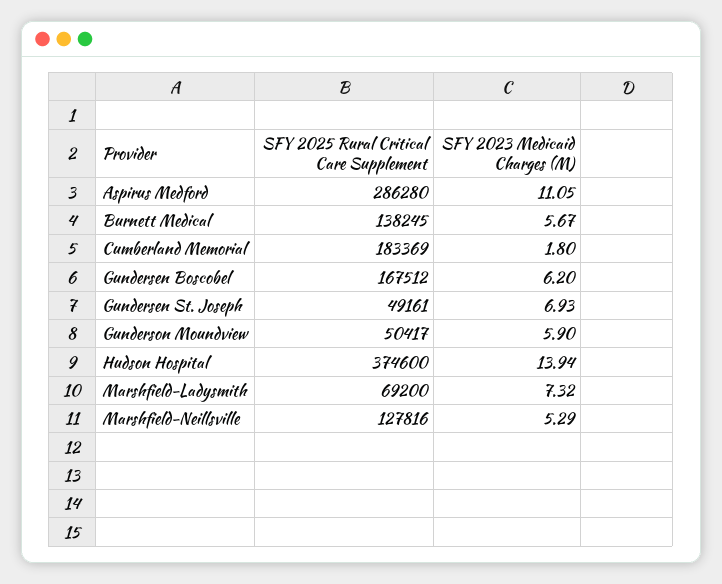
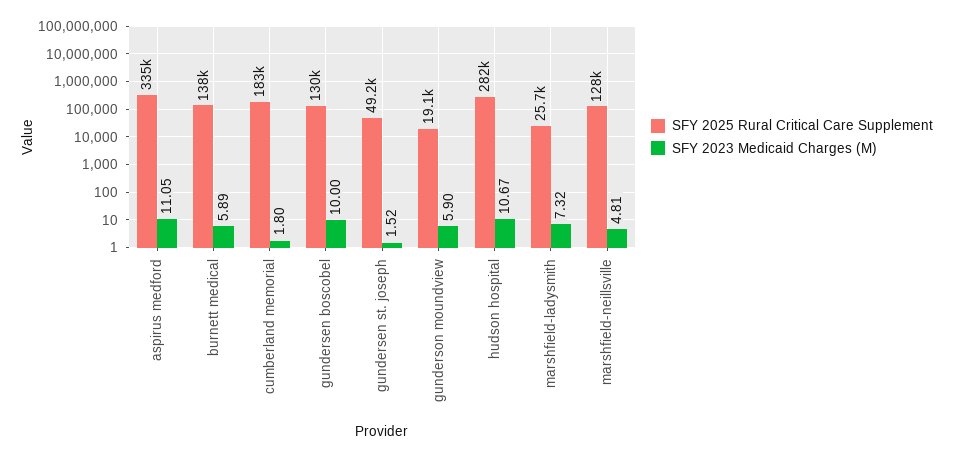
  {
    "SFY 2025 Rural Critical Care Supplement": {
-     "Aspirus Medford": 286280,
+     "Aspirus Medford": 335000,
      "Burnett Medical": 138245,
      "Cumberland Memorial": 183369,
-     "Gundersen Boscobel": 167512,
+     "Gundersen Boscobel": 130000,
      "Gundersen St. Joseph": 49161,
-     "Gunderson Moundview": 50417,
+     "Gunderson Moundview": 19100,
-     "Hudson Hospital": 374600,
+     "Hudson Hospital": 282000,
-     "Marshfield-Ladysmith": 69200,
+     "Marshfield-Ladysmith": 25700,
      "Marshfield-Neillsville": 127816
    },
    "SFY 2023 Medicaid Charges (M)": {
      "Aspirus Medford": 11.05,
-     "Burnett Medical": 5.67,
+     "Burnett Medical": 5.89,
      "Cumberland Memorial": 1.8,
-     "Gundersen Boscobel": 6.2,
+     "Gundersen Boscobel": 10,
-     "Gundersen St. Joseph": 6.93,
+     "Gundersen St. Joseph": 1.52,
      "Gunderson Moundview": 5.9,
-     "Hudson Hospital": 13.94,
+     "Hudson Hospital": 10.67,
      "Marshfield-Ladysmith": 7.32,
-     "Marshfield-Neillsville": 5.29
+     "Marshfield-Neillsville": 4.81
    }
  }

